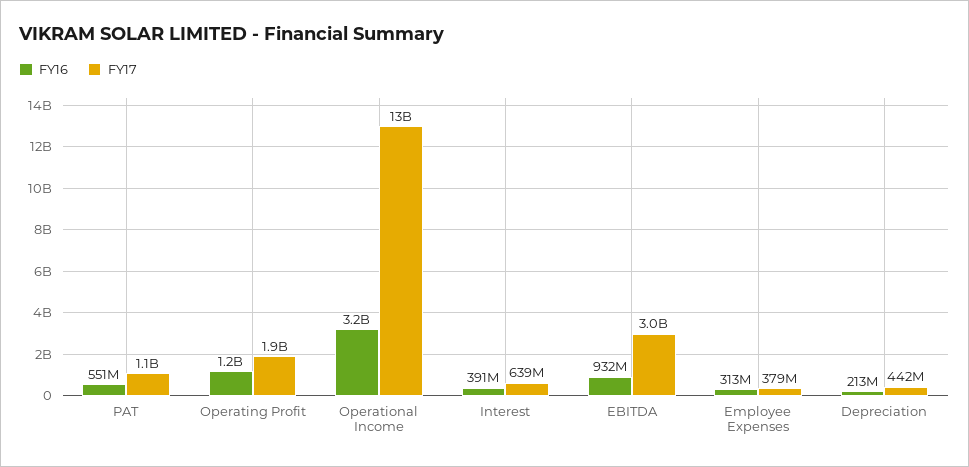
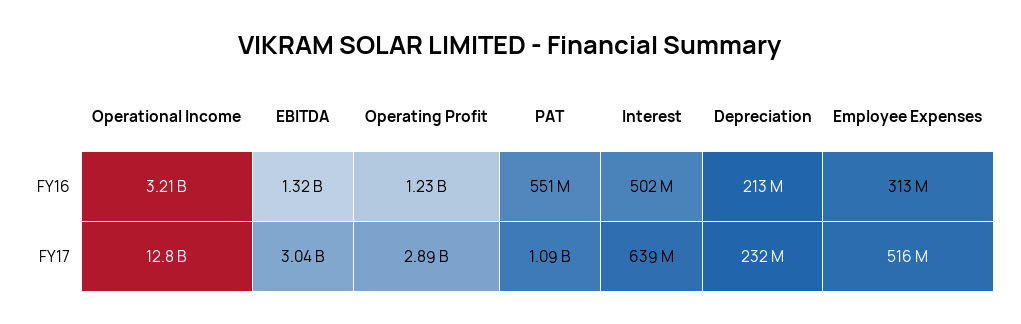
  {
    "FY16": {
      "PAT": 551000000,
      "Operating Profit": 1230000000,
      "Operational Income": 3210000000,
-     "Interest": 391000000,
+     "Interest": 502000000,
-     "EBITDA": 932000000,
+     "EBITDA": 1320000000,
      "Employee Expenses": 313000000,
      "Depreciation": 213000000
    },
    "FY17": {
      "PAT": 1090000000,
-     "Operating Profit": 1900000000,
+     "Operating Profit": 2890000000,
      "Operational Income": 12800000000,
      "Interest": 639000000,
      "EBITDA": 3040000000,
-     "Employee Expenses": 379000000,
+     "Employee Expenses": 516000000,
-     "Depreciation": 442000000
+     "Depreciation": 232000000
    }
  }

